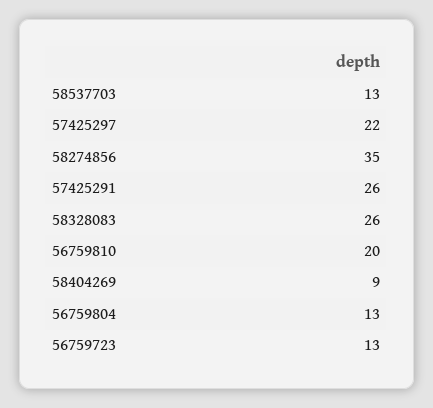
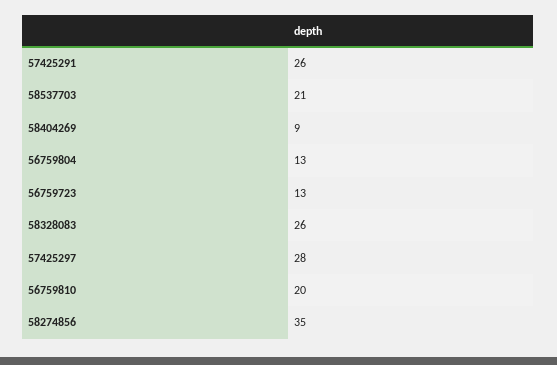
  {
-   "58537703": 13,
+   "58537703": 21,
-   "57425297": 22,
+   "57425297": 28,
    "58274856": 35,
    "57425291": 26,
    "58328083": 26,
    "56759810": 20,
    "58404269": 9,
    "56759804": 13,
    "56759723": 13
  }

